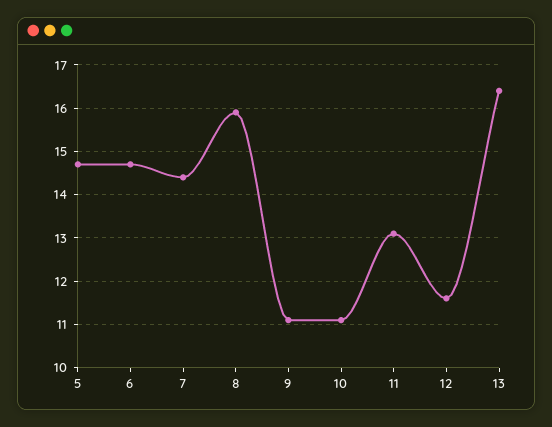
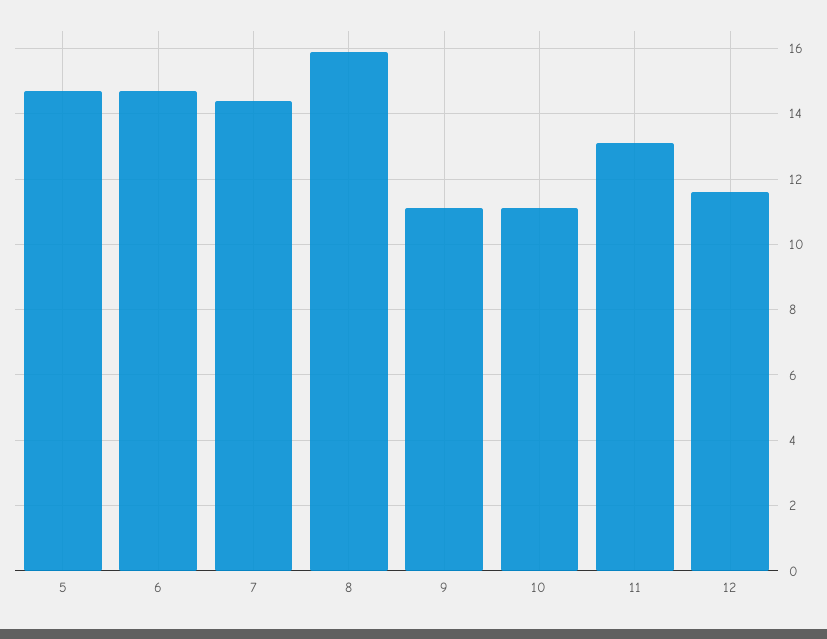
  {
    "5": 14.5,
    "6": 14.5,
    "7": 14.5,
    "8": 16,
    "9": 11,
    "10": 11,
    "11": 13,
-   "12": 11.5,
+   "12": 11.5
-   "13": 16.5
  }

